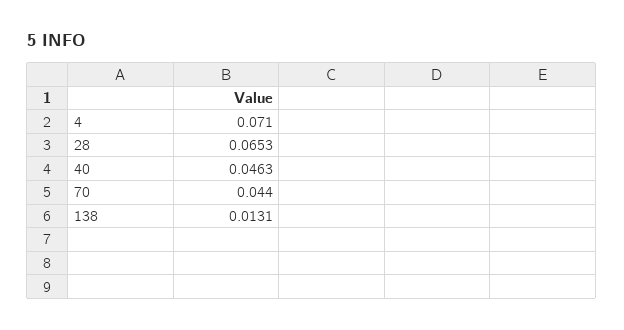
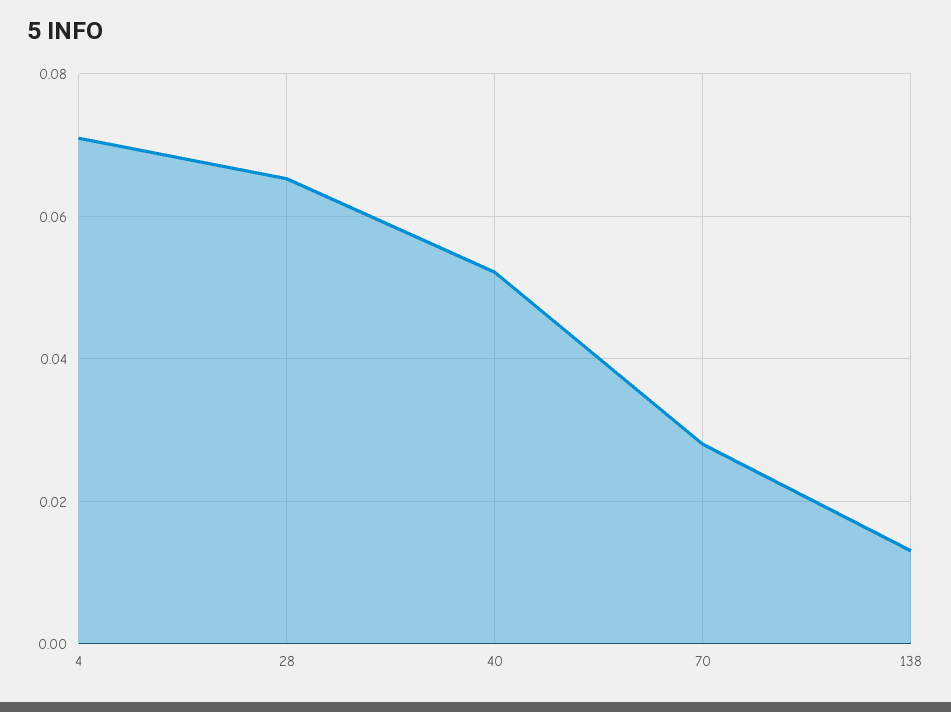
  {
    "4": 0.071,
    "28": 0.0653,
-   "40": 0.0463,
+   "40": 0.052,
-   "70": 0.044,
+   "70": 0.028,
    "138": 0.0131
  }

